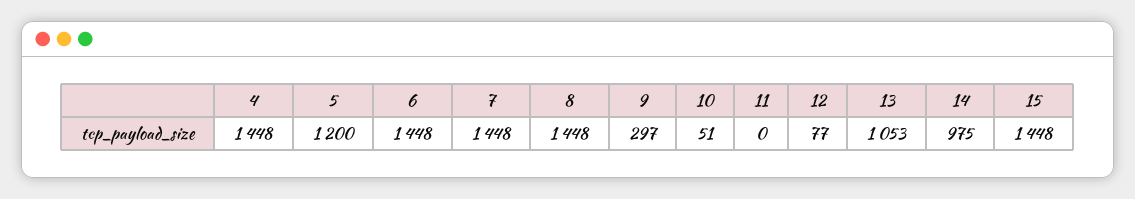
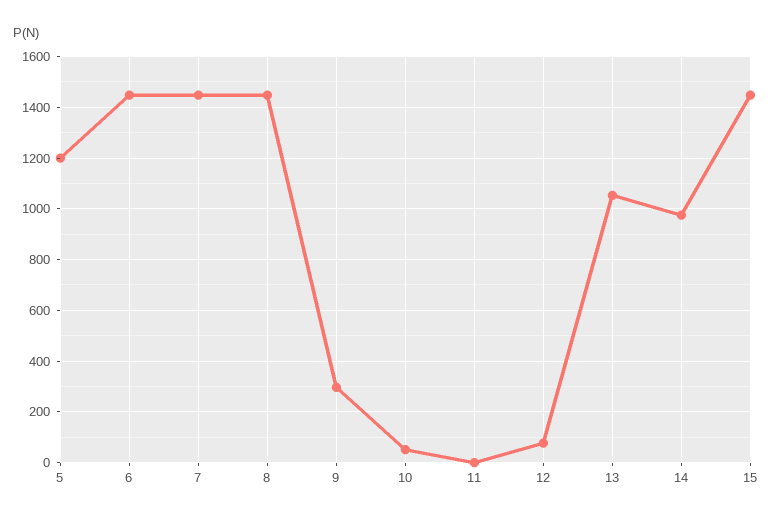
  {
-   "4": 1448,
    "5": 1200,
    "6": 1448,
    "7": 1448,
    "8": 1448,
    "9": 297,
    "10": 51,
    "11": 0,
    "12": 77,
    "13": 1053,
    "14": 975,
    "15": 1448
  }

